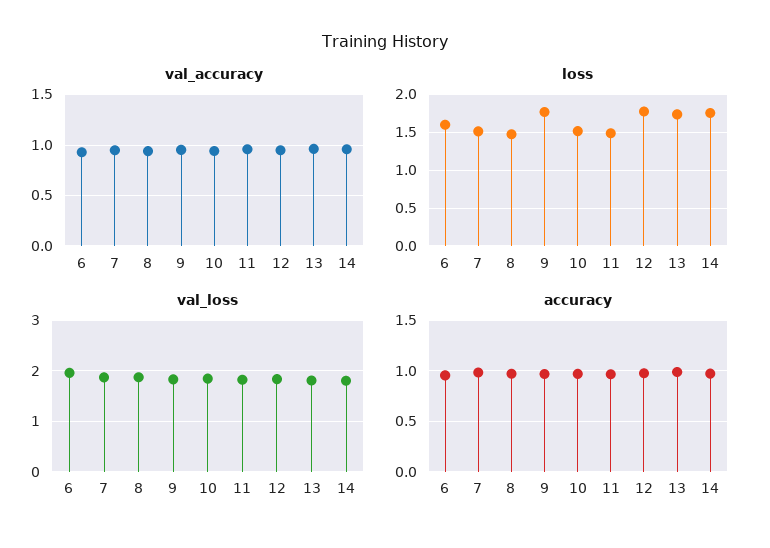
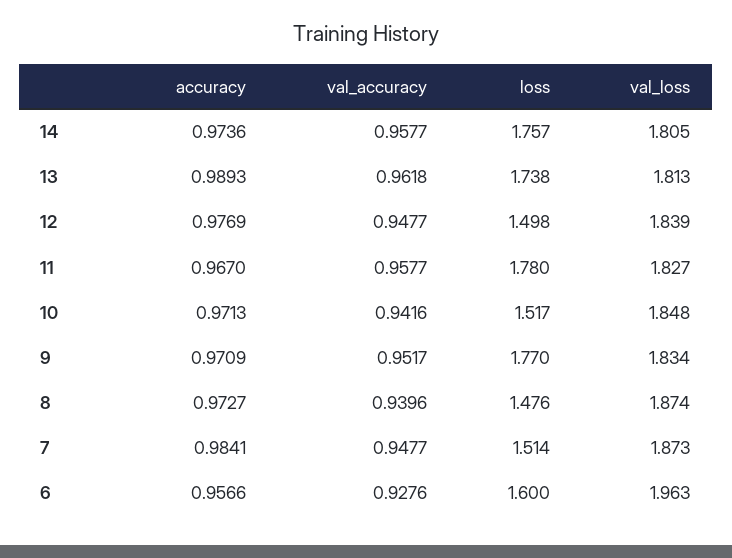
  {
    "val_accuracy": {
      "6": 0.9276,
      "7": 0.9477,
      "8": 0.9396,
      "9": 0.9517,
      "10": 0.9416,
      "11": 0.9577,
      "12": 0.9477,
      "13": 0.9618,
      "14": 0.9577
    },
    "loss": {
      "6": 1.6,
      "7": 1.514,
      "8": 1.476,
      "9": 1.77,
      "10": 1.517,
-     "11": 1.5,
+     "11": 1.78,
-     "12": 1.8,
+     "12": 1.498,
      "13": 1.738,
      "14": 1.757
    },
    "val_loss": {
      "6": 1.963,
      "7": 1.873,
      "8": 1.874,
      "9": 1.834,
      "10": 1.848,
      "11": 1.827,
      "12": 1.839,
      "13": 1.813,
      "14": 1.805
    },
    "accuracy": {
      "6": 0.9566,
      "7": 0.9841,
      "8": 0.9727,
      "9": 0.9709,
      "10": 0.9713,
      "11": 0.967,
      "12": 0.9769,
      "13": 0.9893,
      "14": 0.9736
    }
  }

